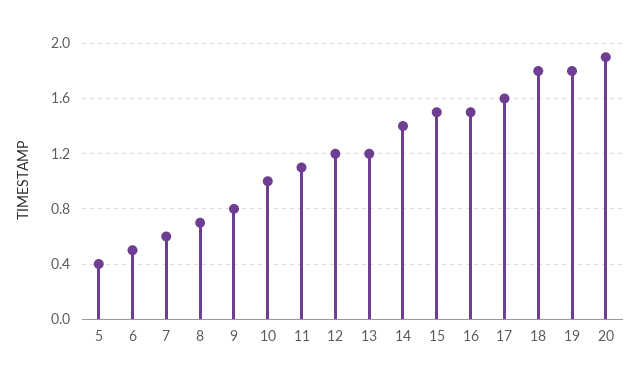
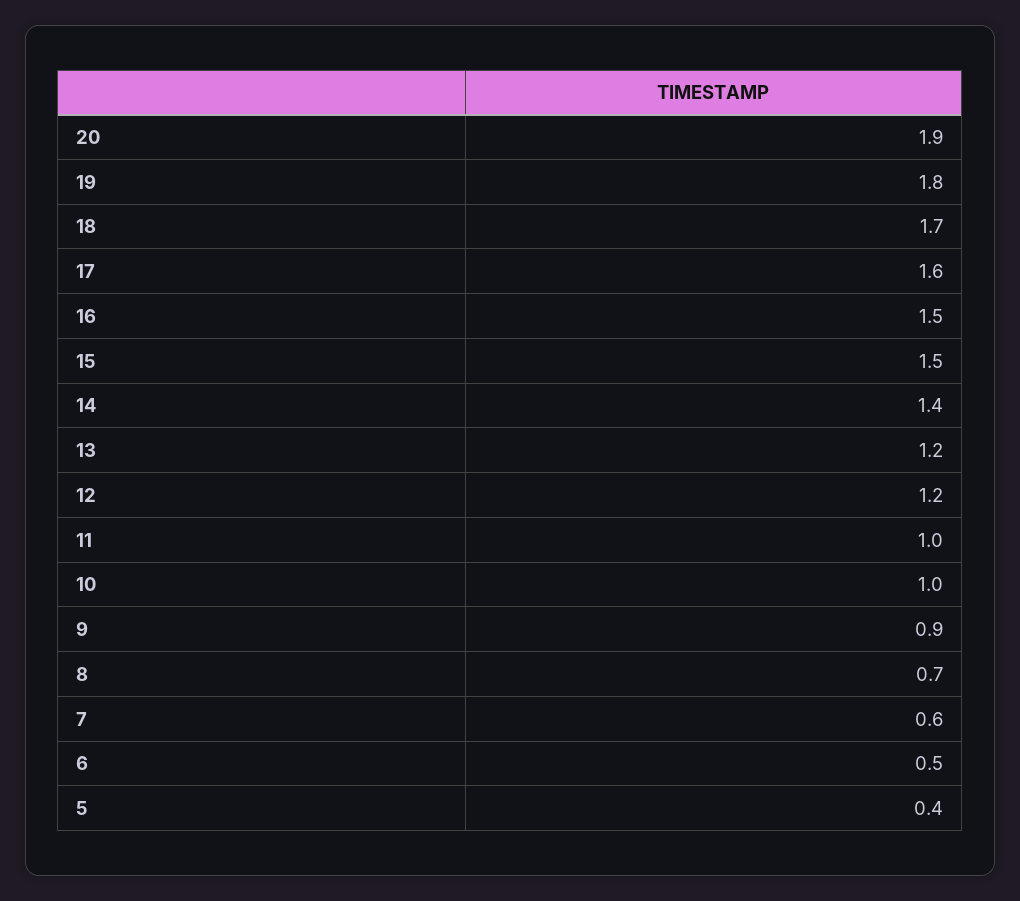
  {
    "5": 0.4,
    "6": 0.5,
    "7": 0.6,
    "8": 0.7,
-   "9": 0.8,
+   "9": 0.9,
    "10": 1,
-   "11": 1.1,
+   "11": 1,
    "12": 1.2,
    "13": 1.2,
    "14": 1.4,
    "15": 1.5,
    "16": 1.5,
    "17": 1.6,
-   "18": 1.8,
+   "18": 1.7,
    "19": 1.8,
    "20": 1.9
  }

